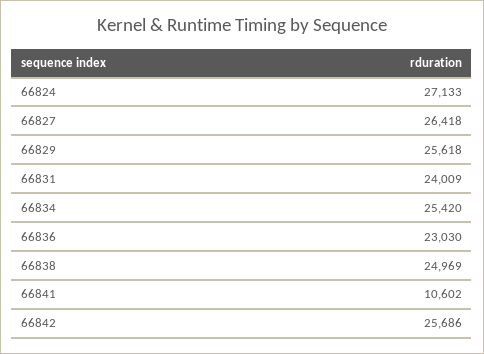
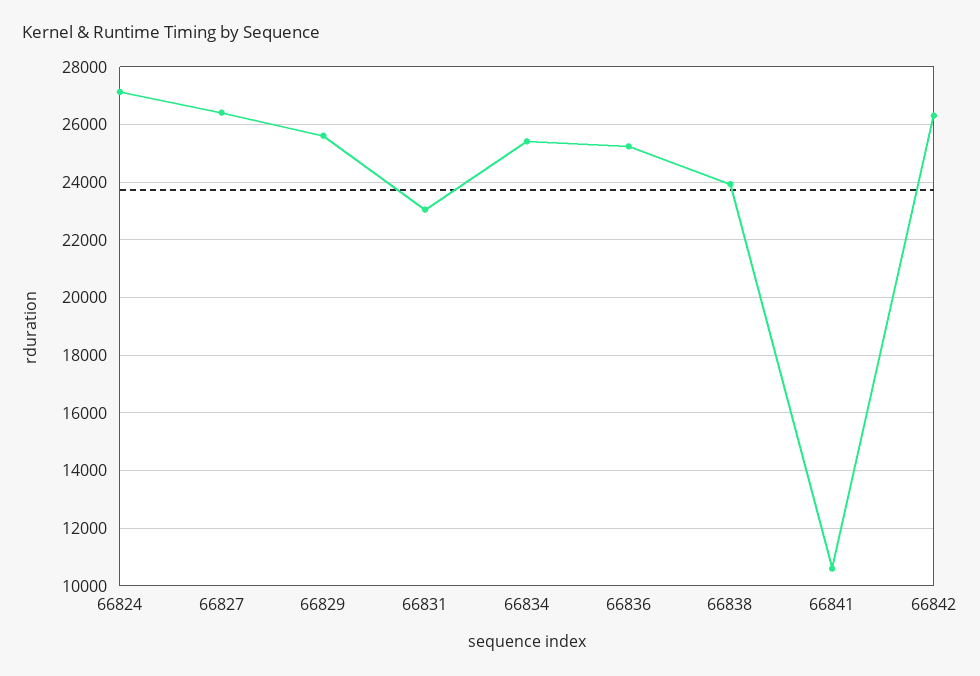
  {
    "66824": 27133,
    "66827": 26418,
    "66829": 25618,
-   "66831": 24009,
+   "66831": 23000,
    "66834": 25420,
-   "66836": 23030,
+   "66836": 25250,
-   "66838": 24969,
+   "66838": 24000,
    "66841": 10602,
-   "66842": 25686
+   "66842": 26250
  }

